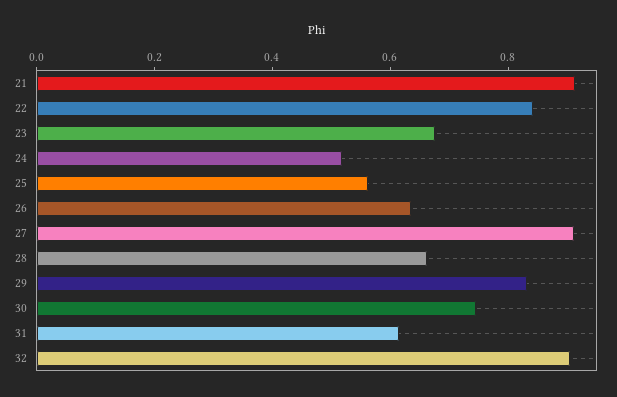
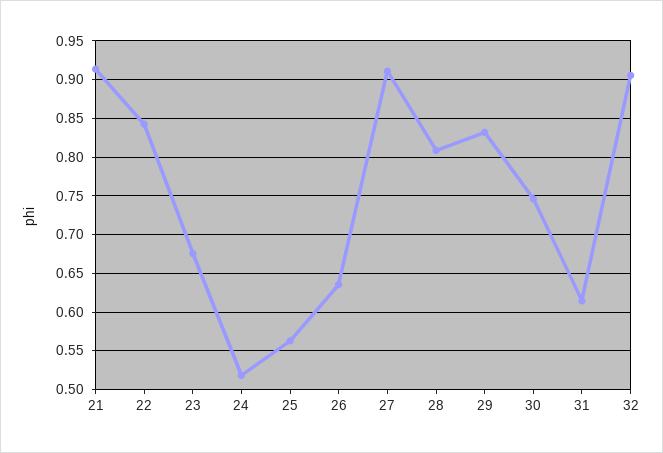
  {
    "21": 0.91,
    "22": 0.84,
    "23": 0.68,
    "24": 0.52,
    "25": 0.56,
    "26": 0.64,
    "27": 0.91,
-   "28": 0.65,
+   "28": 0.81,
    "29": 0.83,
    "30": 0.75,
    "31": 0.61,
    "32": 0.91
  }

